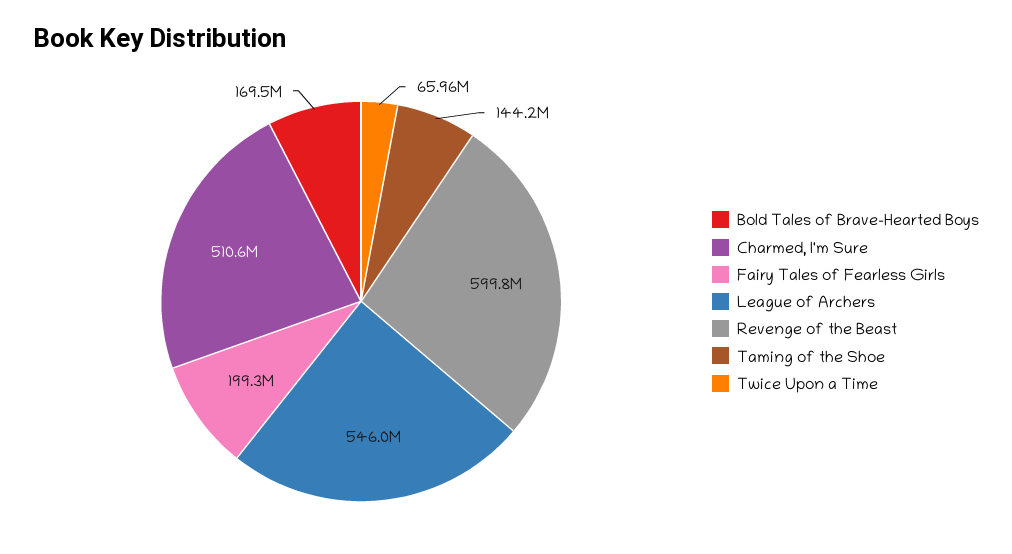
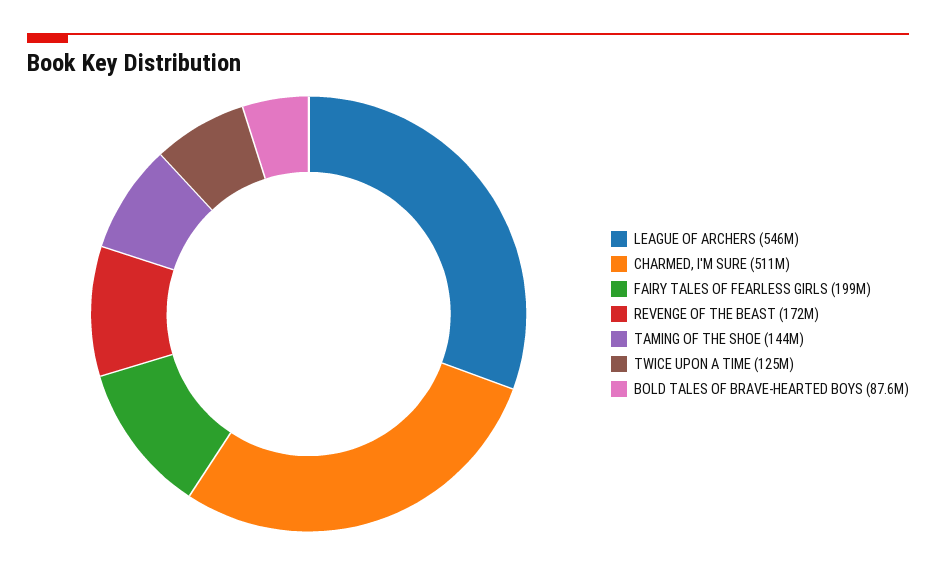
  {
-   "Bold Tales of Brave-Hearted Boys": 169500000,
+   "Bold Tales of Brave-Hearted Boys": 87600000,
    "Charmed, I'm Sure": 510600000,
    "Fairy Tales of Fearless Girls": 199300000,
    "League of Archers": 546000000,
-   "Revenge of the Beast": 599800000,
+   "Revenge of the Beast": 172000000,
    "Taming of the Shoe": 144200000,
-   "Twice Upon a Time": 65960000
+   "Twice Upon a Time": 125000000
  }

